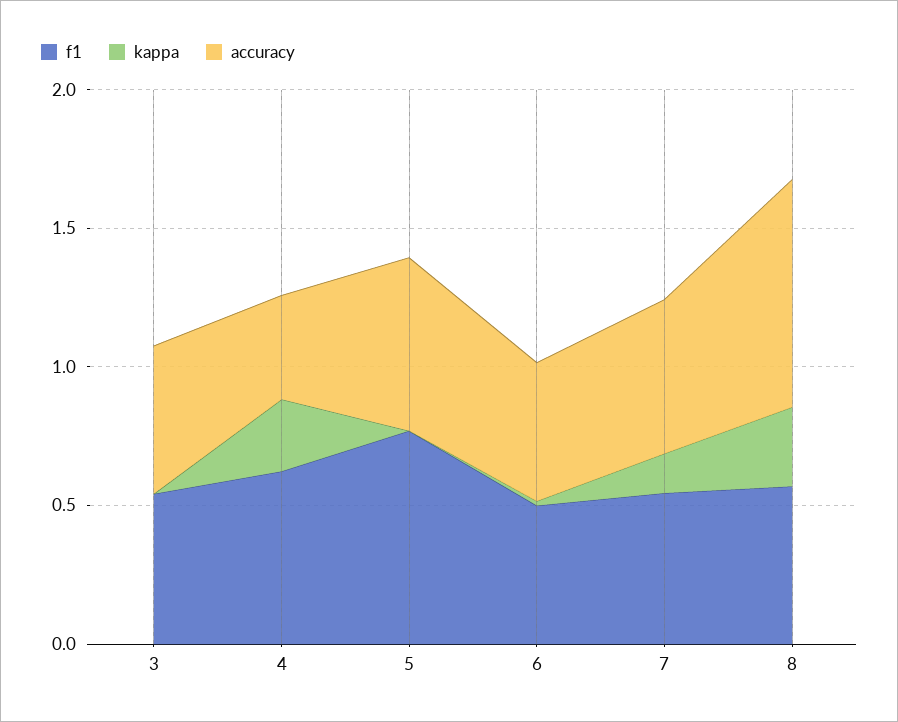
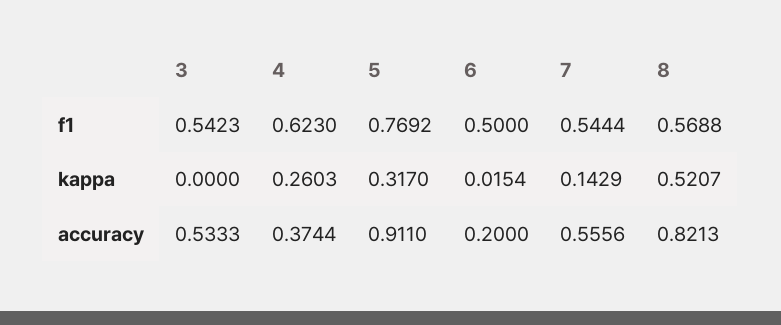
  {
    "f1": {
      "3": 0.5423,
      "4": 0.623,
      "5": 0.7692,
      "6": 0.5,
      "7": 0.5444,
      "8": 0.5688
    },
    "kappa": {
      "3": 0,
      "4": 0.2603,
-     "5": 0,
+     "5": 0.317,
      "6": 0.0154,
      "7": 0.1429,
-     "8": 0.3
+     "8": 0.5207
    },
    "accuracy": {
      "3": 0.5333,
      "4": 0.3744,
-     "5": 0.6,
+     "5": 0.911,
-     "6": 0.5,
+     "6": 0.2,
      "7": 0.5556,
      "8": 0.8213
    }
  }

